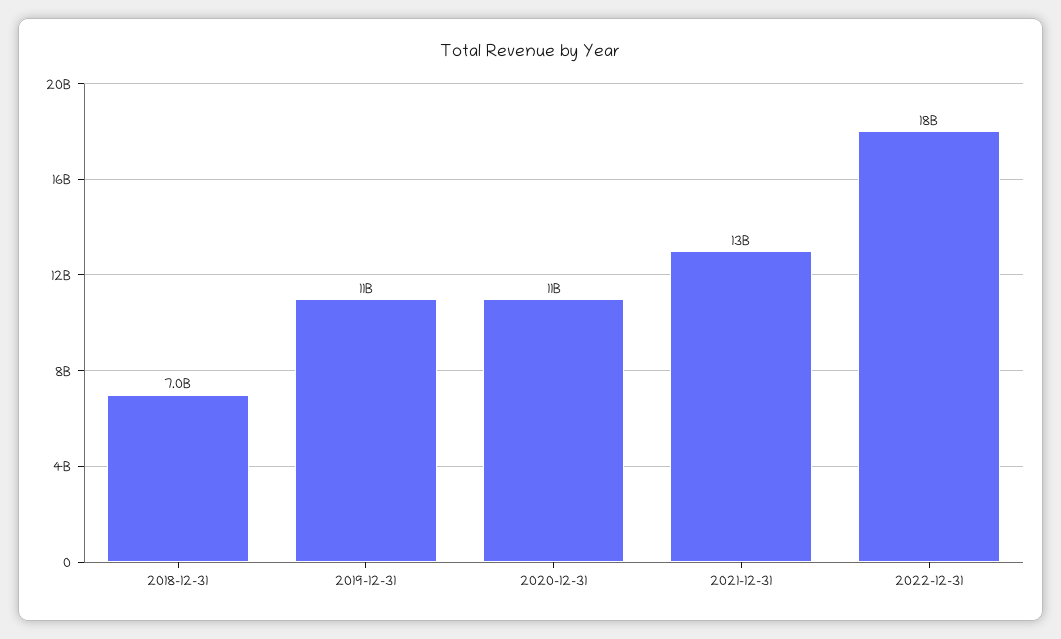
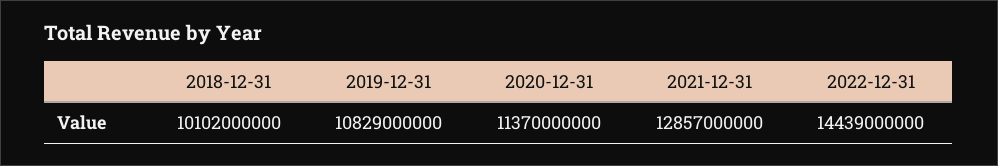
  {
-   "2018-12-31": 7000000000,
+   "2018-12-31": 10102000000,
    "2019-12-31": 10829000000,
    "2020-12-31": 11370000000,
    "2021-12-31": 12857000000,
-   "2022-12-31": 18000000000
+   "2022-12-31": 14439000000
  }

